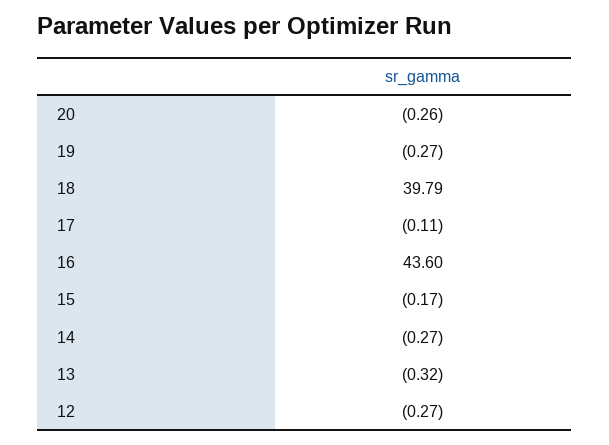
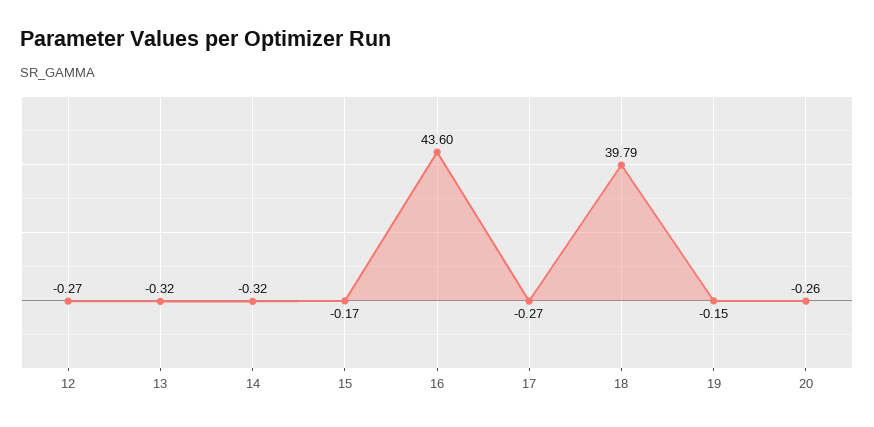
  {
    "20": -0.26,
-   "19": -0.27,
+   "19": -0.15,
    "18": 39.79,
-   "17": -0.11,
+   "17": -0.27,
    "16": 43.6,
    "15": -0.17,
-   "14": -0.27,
+   "14": -0.32,
    "13": -0.32,
    "12": -0.27
  }

